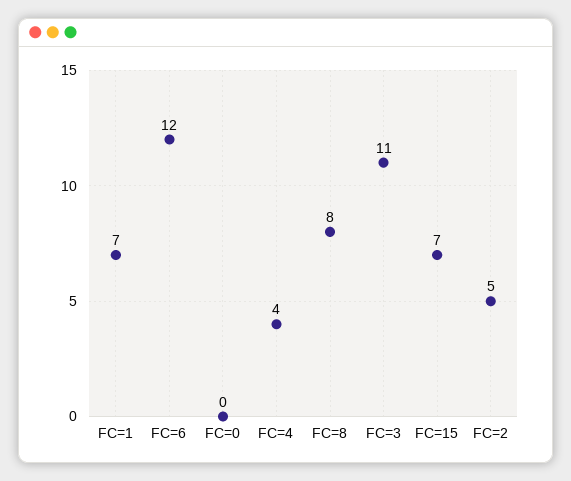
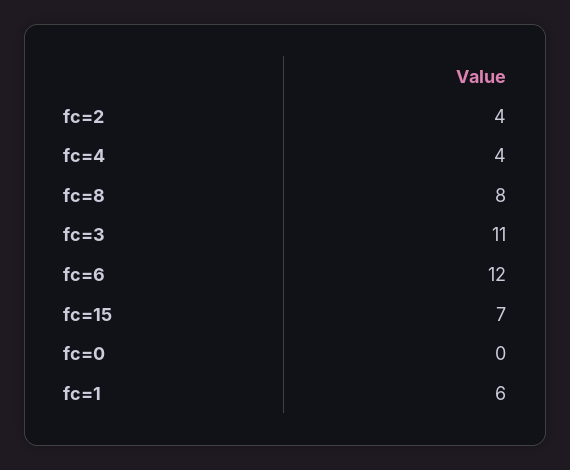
  {
-   "FC=1": 7,
+   "FC=1": 6,
    "FC=6": 12,
    "FC=0": 0,
    "FC=4": 4,
    "FC=8": 8,
    "FC=3": 11,
    "FC=15": 7,
-   "FC=2": 5
+   "FC=2": 4
  }

